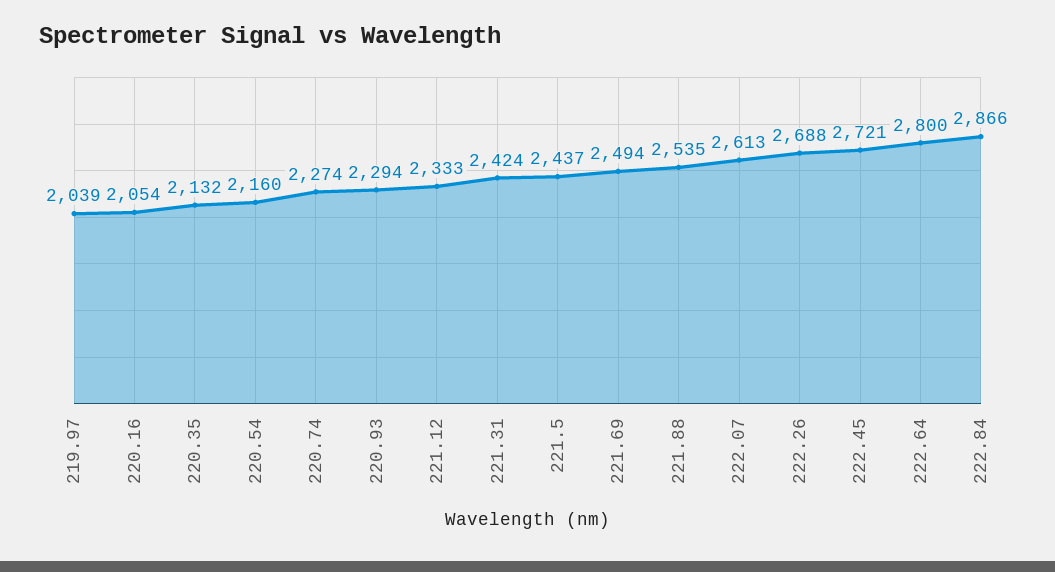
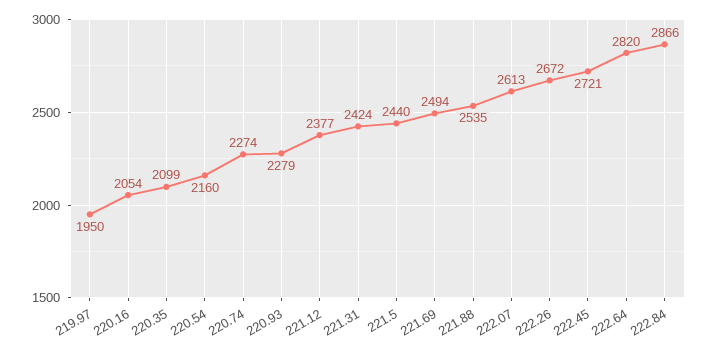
  {
-   "219.97": 2039,
+   "219.97": 1950,
    "220.16": 2054,
-   "220.35": 2132,
+   "220.35": 2099,
    "220.54": 2160,
    "220.74": 2274,
-   "220.93": 2294,
+   "220.93": 2279,
-   "221.12": 2333,
+   "221.12": 2377,
    "221.31": 2424,
-   "221.5": 2437,
+   "221.5": 2440,
    "221.69": 2494,
    "221.88": 2535,
    "222.07": 2613,
-   "222.26": 2688,
+   "222.26": 2672,
    "222.45": 2721,
-   "222.64": 2800,
+   "222.64": 2820,
    "222.84": 2866
  }

